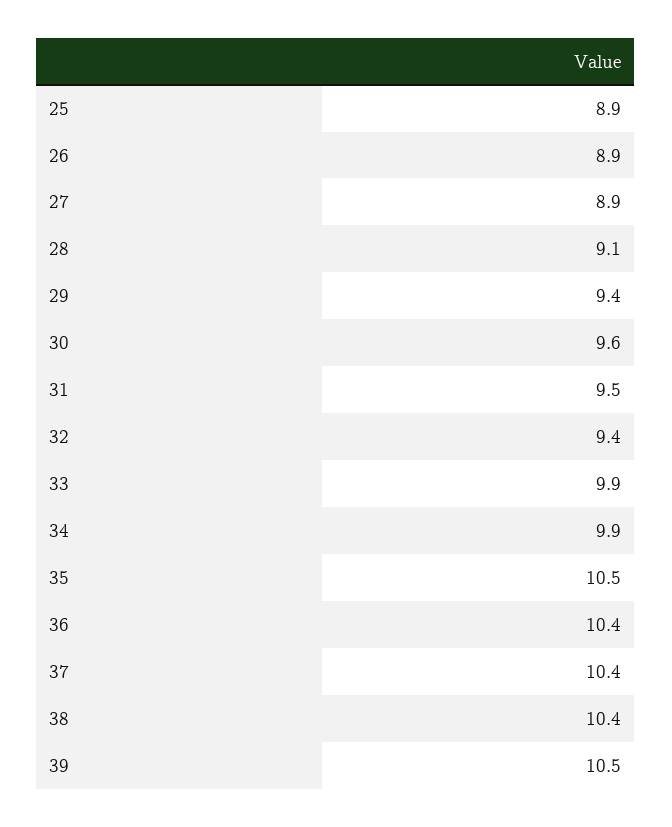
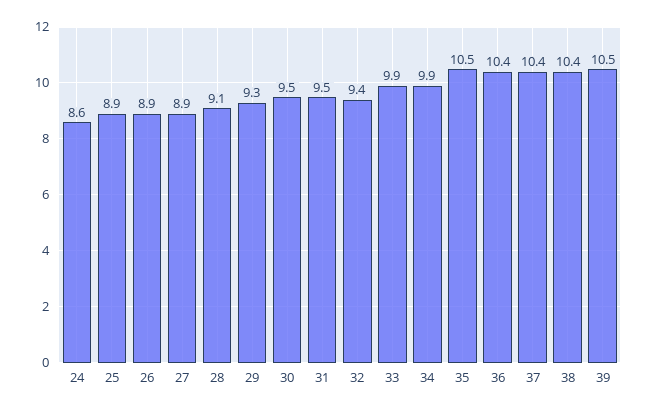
  {
    "25": 8.9,
    "26": 8.9,
    "27": 8.9,
    "28": 9.1,
-   "29": 9.4,
+   "29": 9.3,
-   "30": 9.6,
+   "30": 9.5,
    "31": 9.5,
    "32": 9.4,
    "33": 9.9,
    "34": 9.9,
    "35": 10.5,
    "36": 10.4,
    "37": 10.4,
    "38": 10.4,
-   "39": 10.5
+   "39": 10.5,
+   "24": 8.6
  }

